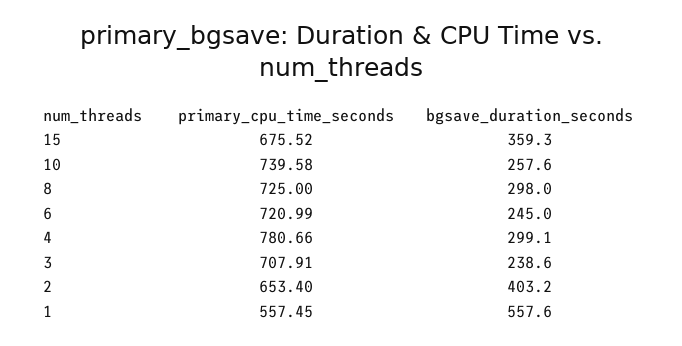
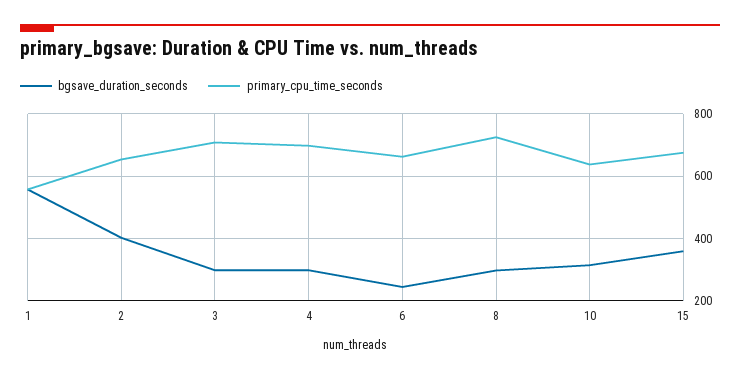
  {
    "primary_cpu_time_seconds": {
      "15": 675.52,
-     "10": 739.58,
+     "10": 640,
      "8": 725,
-     "6": 720.99,
+     "6": 660,
-     "4": 780.66,
+     "4": 700,
      "3": 707.91,
      "2": 653.4,
      "1": 557.45
    },
    "bgsave_duration_seconds": {
      "15": 359.3,
-     "10": 257.6,
+     "10": 320,
      "8": 298,
      "6": 245,
      "4": 299.1,
-     "3": 238.6,
+     "3": 300,
      "2": 403.2,
      "1": 557.6
    }
  }

